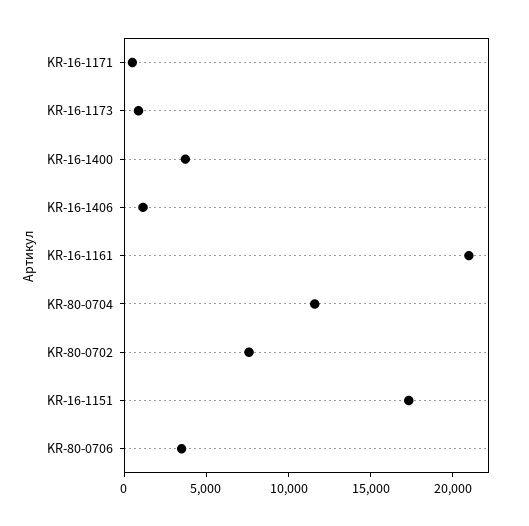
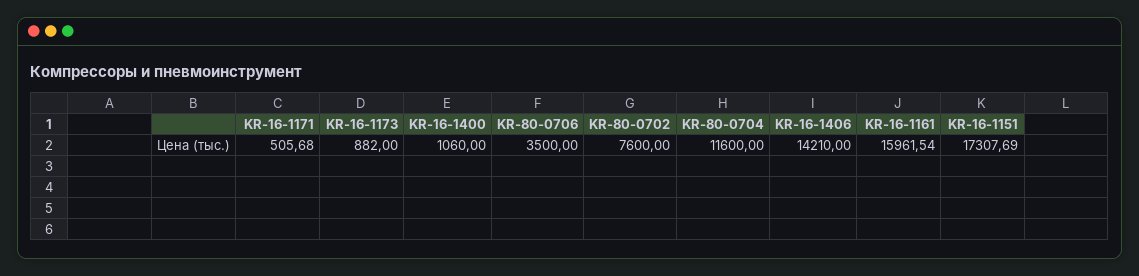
  {
    "KR-16-1171": 505.68,
    "KR-16-1173": 882,
-   "KR-16-1400": 4000,
+   "KR-16-1400": 1060,
-   "KR-16-1406": 1000,
+   "KR-16-1406": 14210,
-   "KR-16-1161": 21000,
+   "KR-16-1161": 15961.54,
    "KR-80-0704": 11600,
    "KR-80-0702": 7600,
    "KR-16-1151": 17307.69,
    "KR-80-0706": 3500
  }

